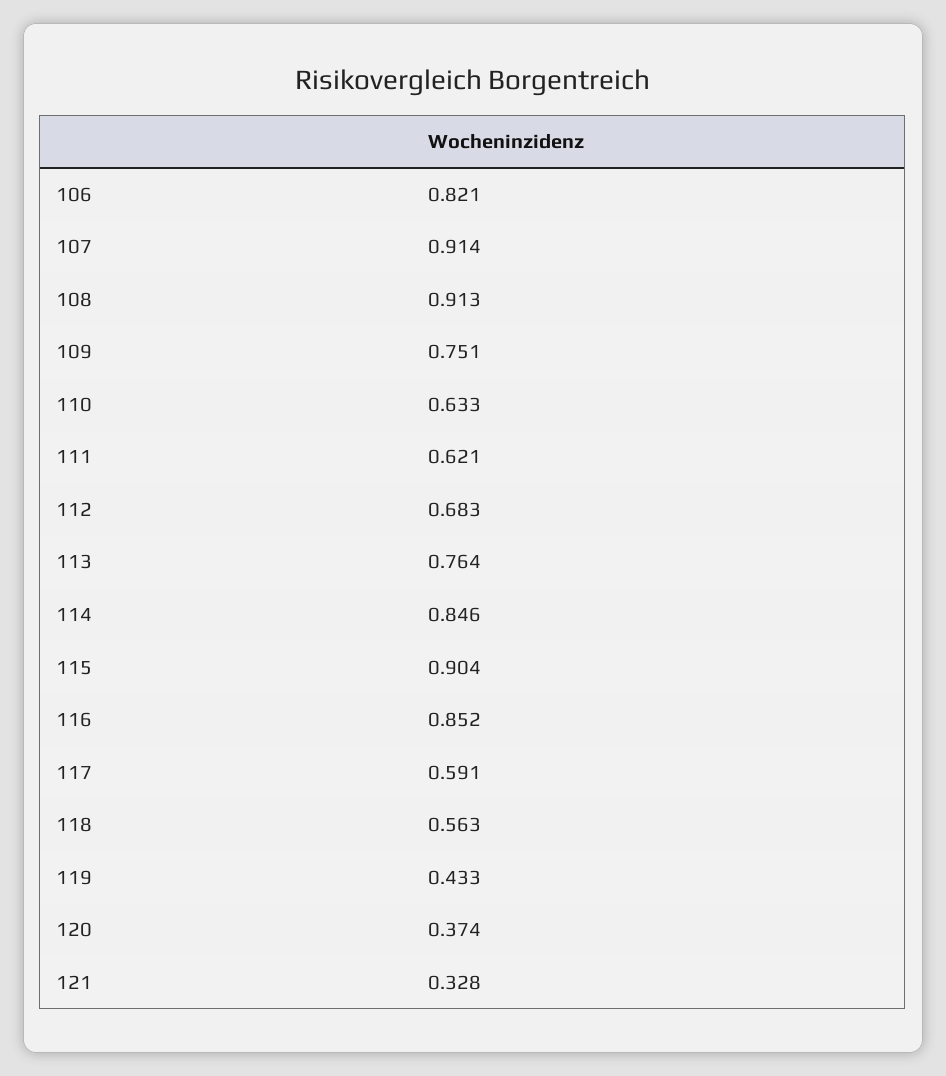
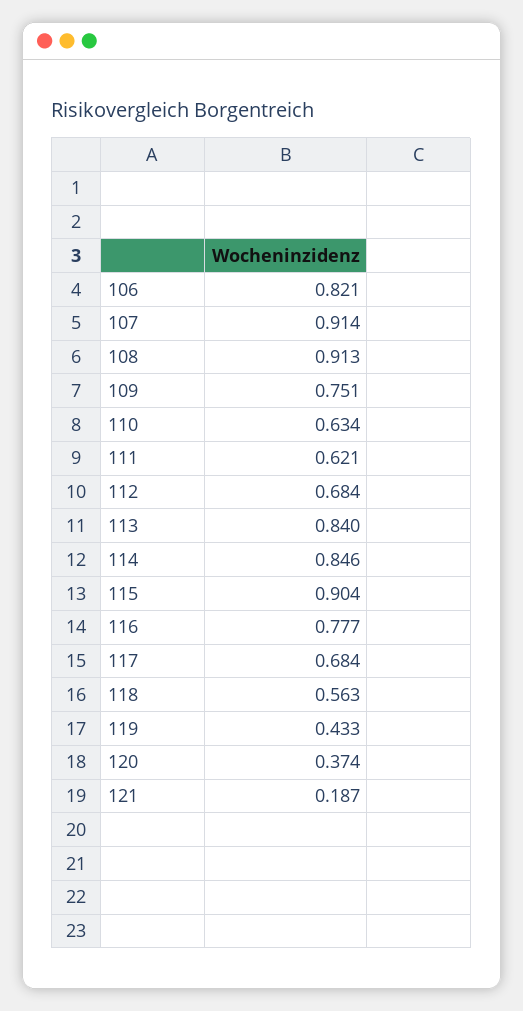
  {
    "106": 0.821,
    "107": 0.914,
    "108": 0.913,
    "109": 0.751,
-   "110": 0.633,
+   "110": 0.634,
    "111": 0.621,
-   "112": 0.683,
+   "112": 0.684,
-   "113": 0.764,
+   "113": 0.84,
    "114": 0.846,
    "115": 0.904,
-   "116": 0.852,
+   "116": 0.777,
-   "117": 0.591,
+   "117": 0.684,
    "118": 0.563,
    "119": 0.433,
    "120": 0.374,
-   "121": 0.328
+   "121": 0.187
  }

